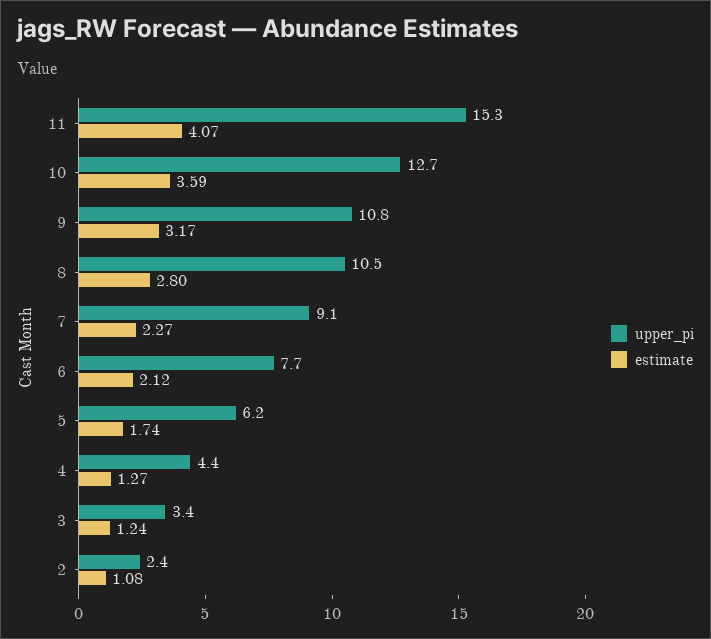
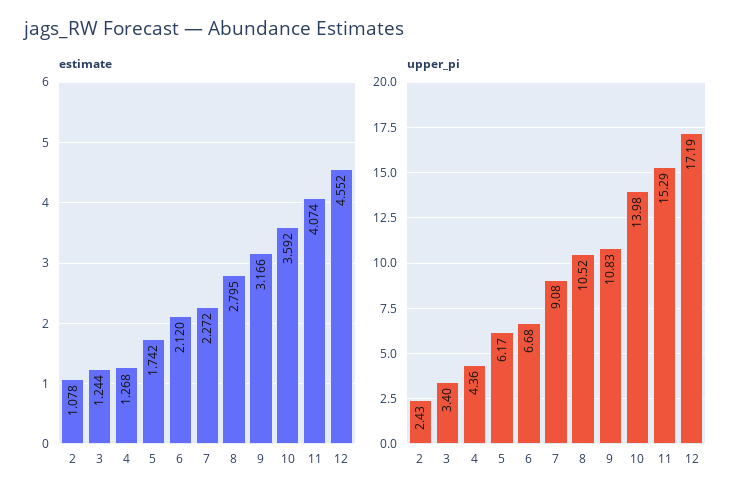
  {
    "upper_pi": {
      "11": 15.29,
-     "10": 12.7,
+     "10": 13.98,
      "9": 10.83,
      "8": 10.52,
      "7": 9.08,
-     "6": 7.7,
+     "6": 6.68,
      "5": 6.17,
      "4": 4.36,
      "3": 3.4,
-     "2": 2.43
+     "2": 2.43,
+     "12": 17.19
    },
    "estimate": {
      "11": 4.074,
      "10": 3.592,
      "9": 3.166,
      "8": 2.795,
      "7": 2.272,
      "6": 2.12,
      "5": 1.742,
      "4": 1.268,
      "3": 1.244,
-     "2": 1.078
+     "2": 1.078,
+     "12": 4.552
    }
  }

